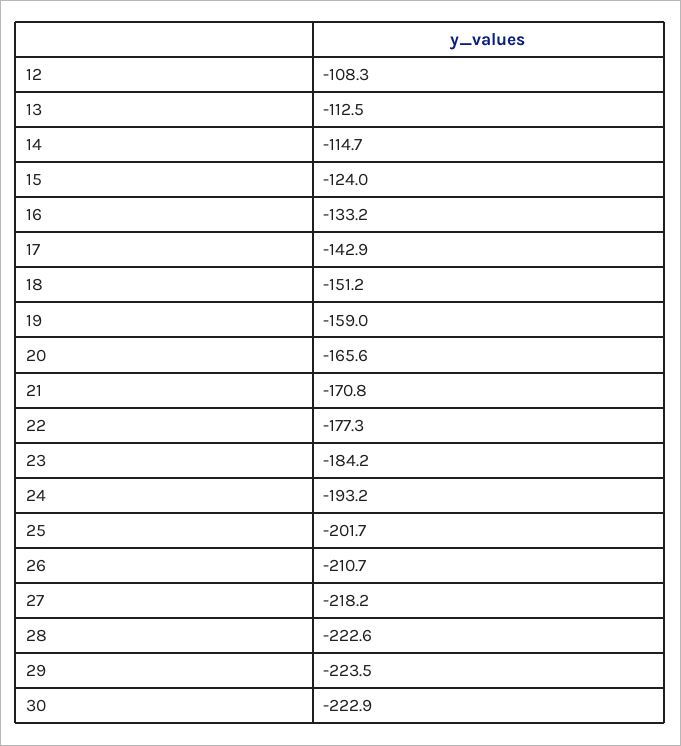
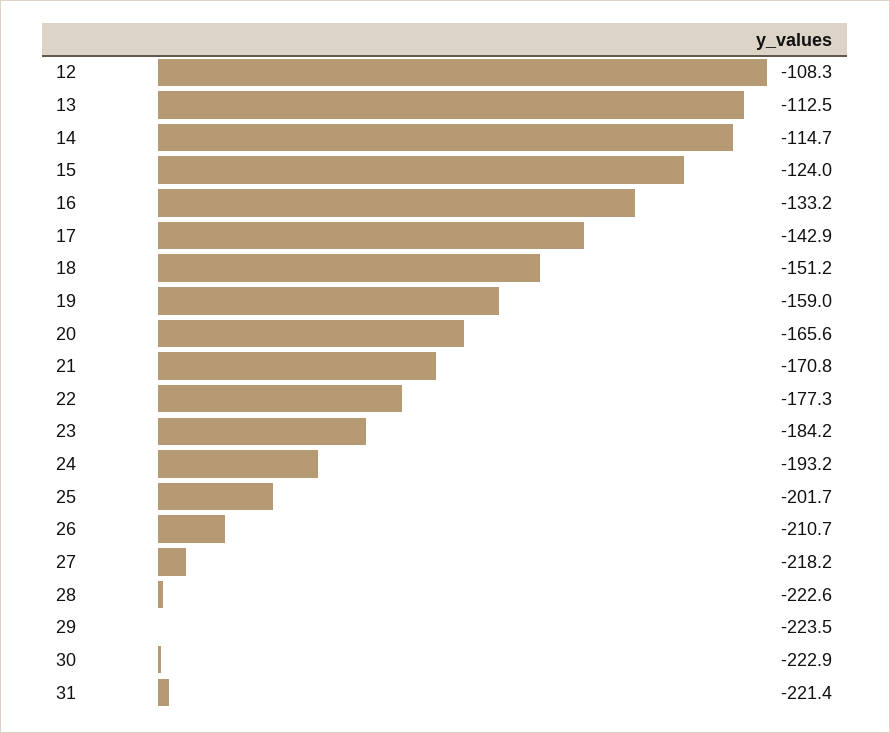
  {
    "12": -108.3,
    "13": -112.5,
    "14": -114.7,
    "15": -124,
    "16": -133.2,
    "17": -142.9,
    "18": -151.2,
    "19": -159,
    "20": -165.6,
    "21": -170.8,
    "22": -177.3,
    "23": -184.2,
    "24": -193.2,
    "25": -201.7,
    "26": -210.7,
    "27": -218.2,
    "28": -222.6,
    "29": -223.5,
-   "30": -222.9
+   "30": -222.9,
+   "31": -221.4
  }

